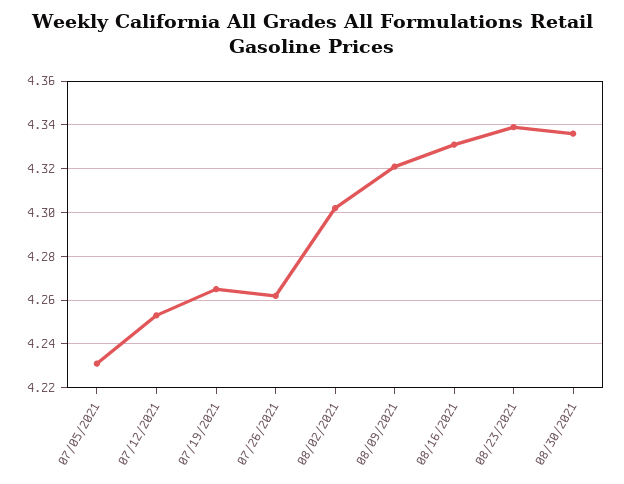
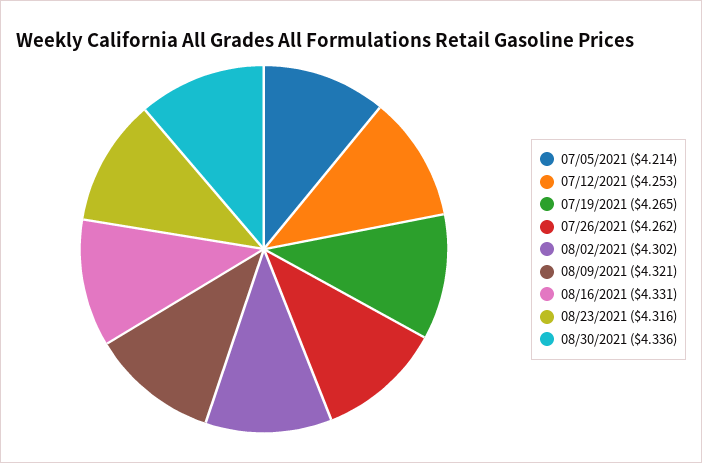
  {
-   "07/05/2021": 4.23,
+   "07/05/2021": 4.214,
    "07/12/2021": 4.253,
    "07/19/2021": 4.265,
    "07/26/2021": 4.262,
    "08/02/2021": 4.302,
    "08/09/2021": 4.321,
    "08/16/2021": 4.331,
-   "08/23/2021": 4.34,
+   "08/23/2021": 4.316,
    "08/30/2021": 4.336
  }

